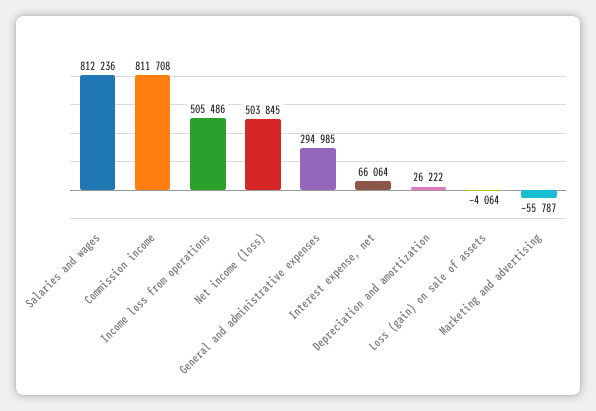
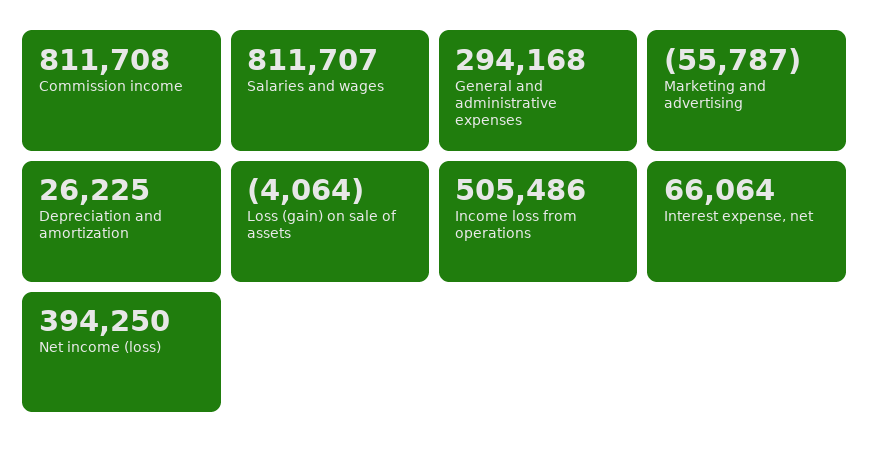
  {
-   "Salaries and wages": 812236,
+   "Salaries and wages": 811707,
    "Commission income": 811708,
    "Income loss from operations": 505486,
-   "Net income (loss)": 503845,
+   "Net income (loss)": 394250,
-   "General and administrative expenses": 294985,
+   "General and administrative expenses": 294168,
    "Interest expense, net": 66064,
-   "Depreciation and amortization": 26222,
+   "Depreciation and amortization": 26225,
    "Loss (gain) on sale of assets": -4064,
    "Marketing and advertising": -55787
  }

